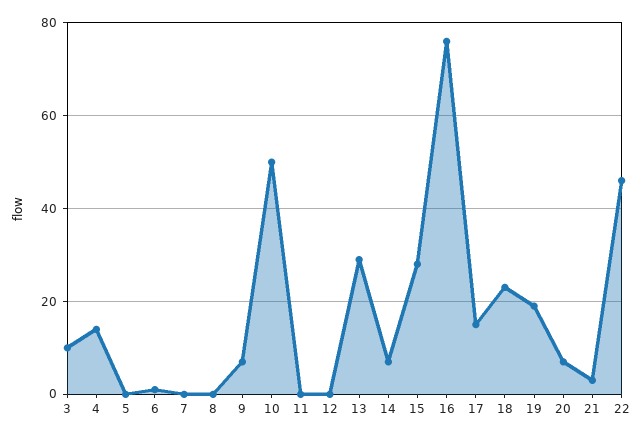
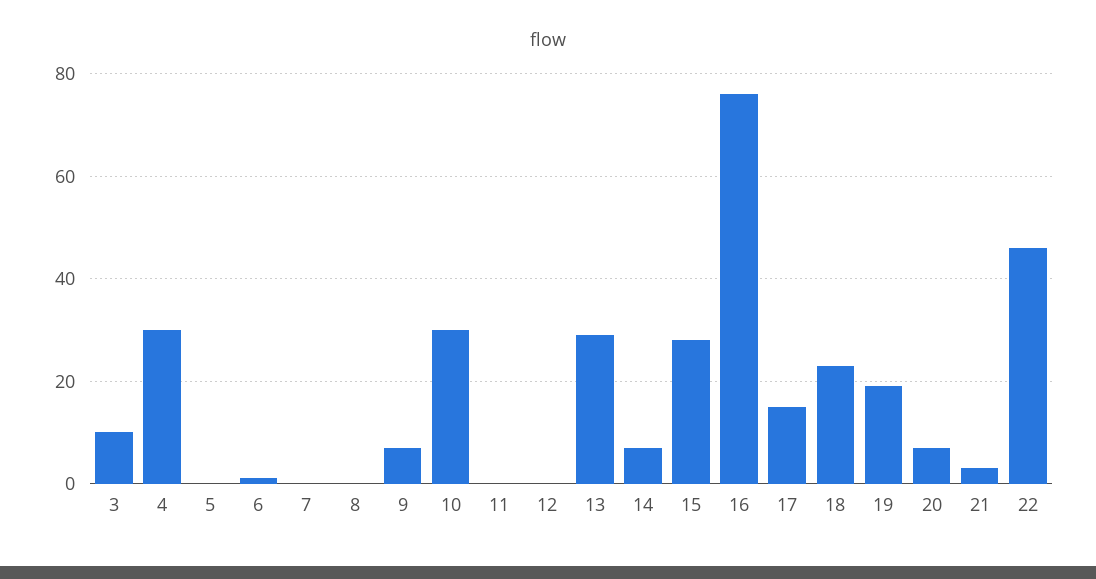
  {
    "3": 10,
-   "4": 15,
+   "4": 30,
    "5": 0,
    "6": 0,
    "7": 0,
    "8": 0,
    "9": 5,
-   "10": 50,
+   "10": 30,
    "11": 0,
    "12": 0,
    "13": 30,
    "14": 5,
    "15": 30,
    "16": 75,
    "17": 15,
    "18": 25,
    "19": 20,
    "20": 5,
    "21": 5,
    "22": 45
  }

